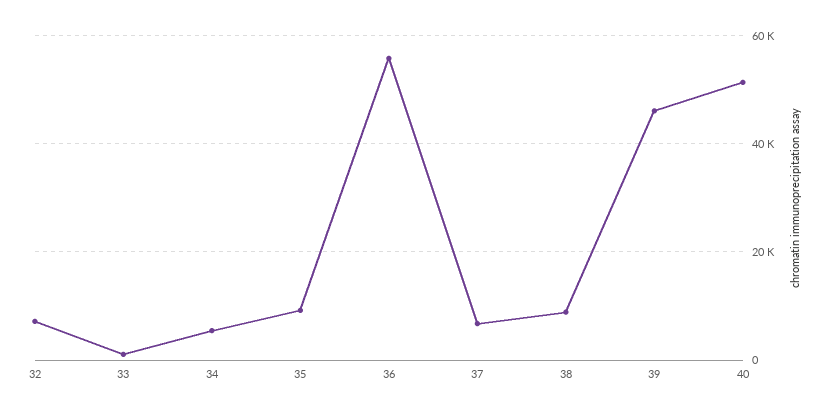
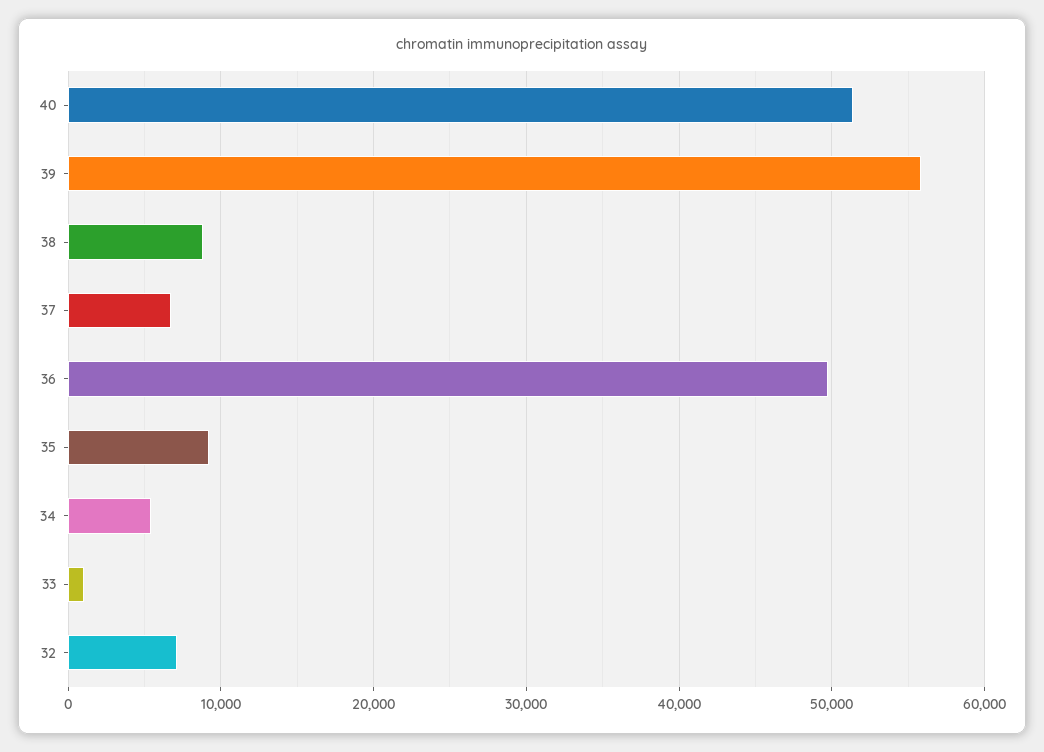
  {
    "32": 7000,
    "33": 1000,
    "34": 5000,
    "35": 9000,
-   "36": 56000,
+   "36": 50000,
    "37": 7000,
    "38": 9000,
-   "39": 46000,
+   "39": 56000,
    "40": 51000
  }

